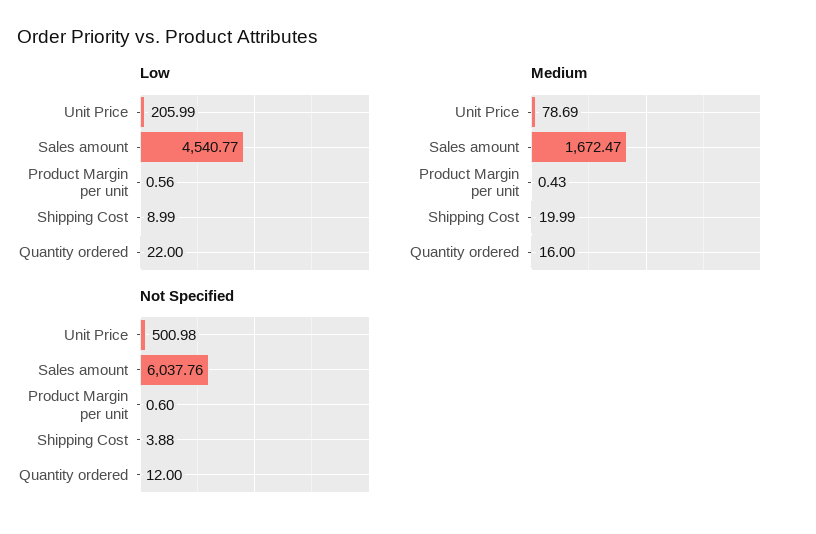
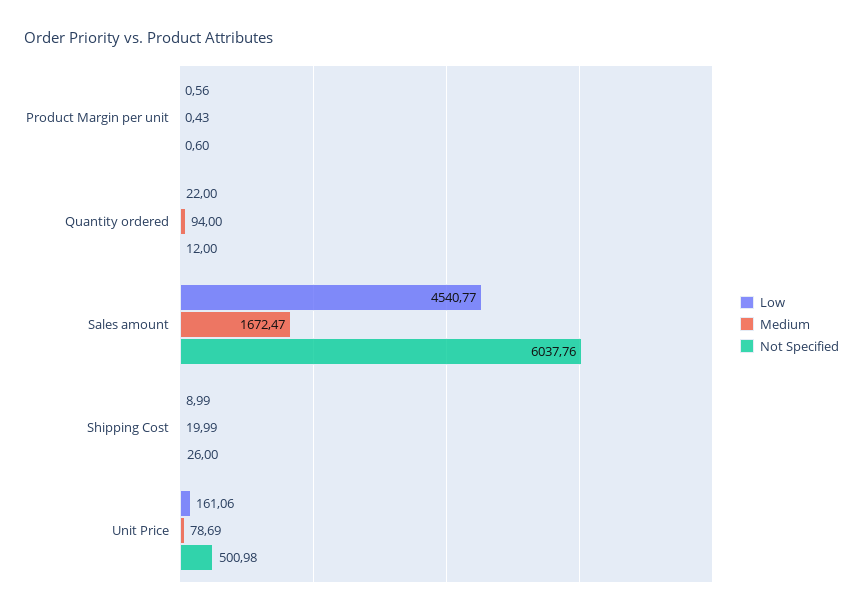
  {
    "Low": {
-     "Unit Price": 205.99,
+     "Unit Price": 161.06,
      "Sales amount": 4540.77,
      "Product Margin per unit": 0.56,
      "Shipping Cost": 8.99,
      "Quantity ordered": 22
    },
    "Medium": {
      "Unit Price": 78.69,
      "Sales amount": 1672.47,
      "Product Margin per unit": 0.43,
      "Shipping Cost": 19.99,
-     "Quantity ordered": 16
+     "Quantity ordered": 94
    },
    "Not Specified": {
      "Unit Price": 500.98,
      "Sales amount": 6037.76,
      "Product Margin per unit": 0.6,
-     "Shipping Cost": 3.88,
+     "Shipping Cost": 26,
      "Quantity ordered": 12
    }
  }

